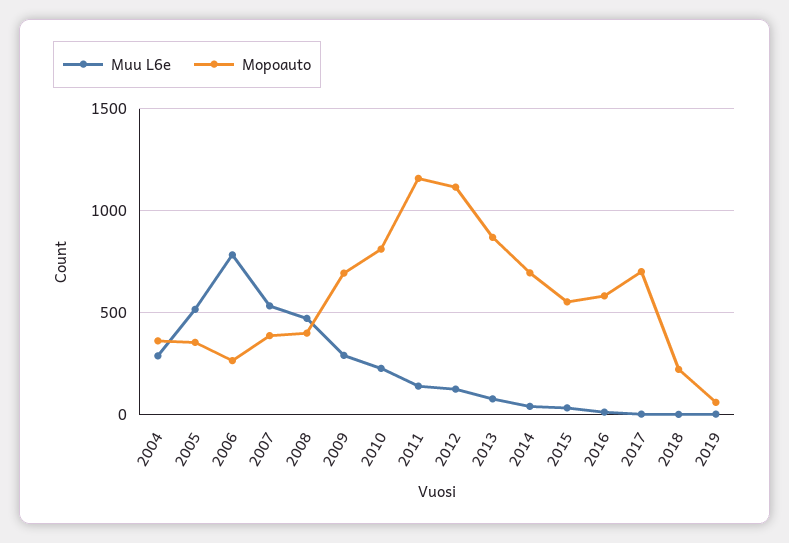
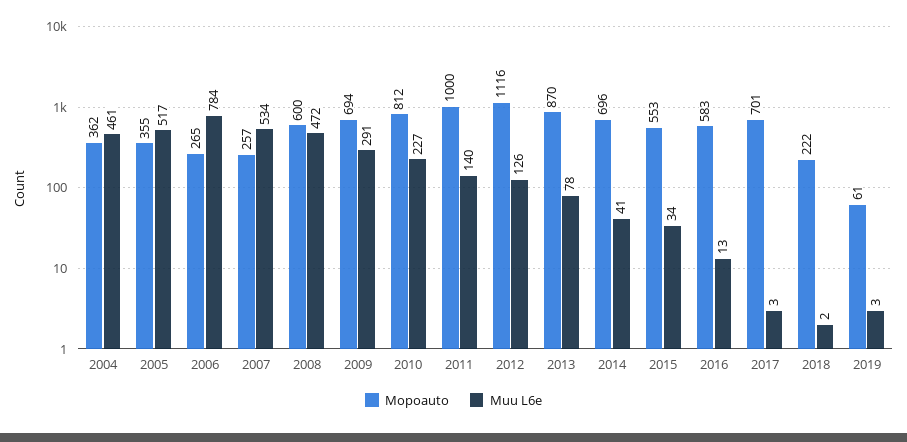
  {
    "Muu L6e": {
-     "2004": 300,
+     "2004": 461,
      "2005": 517,
      "2006": 784,
      "2007": 534,
      "2008": 472,
      "2009": 291,
      "2010": 227,
      "2011": 140,
      "2012": 126,
      "2013": 78,
      "2014": 41,
      "2015": 34,
      "2016": 13,
      "2017": 3,
      "2018": 2,
      "2019": 3
    },
    "Mopoauto": {
      "2004": 362,
      "2005": 355,
      "2006": 265,
-     "2007": 400,
+     "2007": 257,
-     "2008": 400,
+     "2008": 600,
      "2009": 694,
      "2010": 812,
-     "2011": 1150,
+     "2011": 1000,
      "2012": 1116,
      "2013": 870,
      "2014": 696,
      "2015": 553,
      "2016": 583,
      "2017": 701,
      "2018": 222,
      "2019": 61
    }
  }

